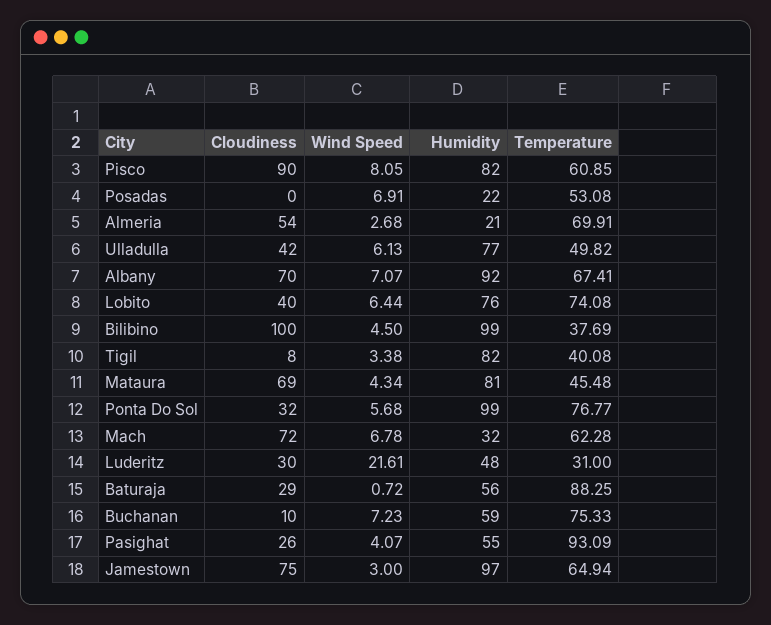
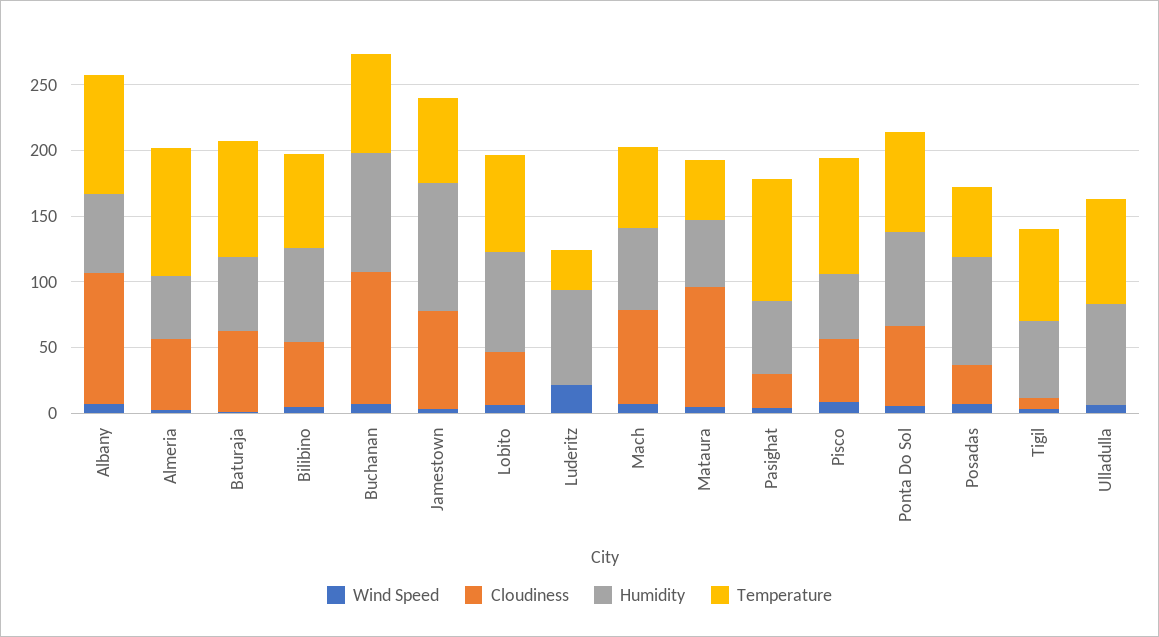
  {
    "Cloudiness": {
-     "Pisco": 90,
+     "Pisco": 50,
-     "Posadas": 0,
+     "Posadas": 30,
      "Almeria": 54,
-     "Ulladulla": 42,
+     "Ulladulla": 0,
-     "Albany": 70,
+     "Albany": 100,
      "Lobito": 40,
-     "Bilibino": 100,
+     "Bilibino": 50,
      "Tigil": 8,
-     "Mataura": 69,
+     "Mataura": 90,
-     "Ponta Do Sol": 32,
+     "Ponta Do Sol": 60,
      "Mach": 72,
-     "Luderitz": 30,
+     "Luderitz": 0,
-     "Baturaja": 29,
+     "Baturaja": 60,
-     "Buchanan": 10,
+     "Buchanan": 100,
      "Pasighat": 26,
      "Jamestown": 75
    },
    "Wind Speed": {
      "Pisco": 8.05,
      "Posadas": 6.91,
      "Almeria": 2.68,
      "Ulladulla": 6.13,
      "Albany": 7.07,
      "Lobito": 6.44,
      "Bilibino": 4.5,
      "Tigil": 3.38,
      "Mataura": 4.34,
      "Ponta Do Sol": 5.68,
      "Mach": 6.78,
      "Luderitz": 21.61,
      "Baturaja": 0.72,
      "Buchanan": 7.23,
      "Pasighat": 4.07,
      "Jamestown": 3
    },
    "Humidity": {
-     "Pisco": 82,
+     "Pisco": 50,
-     "Posadas": 22,
+     "Posadas": 80,
-     "Almeria": 21,
+     "Almeria": 50,
      "Ulladulla": 77,
-     "Albany": 92,
+     "Albany": 60,
      "Lobito": 76,
-     "Bilibino": 99,
+     "Bilibino": 70,
-     "Tigil": 82,
+     "Tigil": 60,
-     "Mataura": 81,
+     "Mataura": 50,
-     "Ponta Do Sol": 99,
+     "Ponta Do Sol": 70,
-     "Mach": 32,
+     "Mach": 60,
-     "Luderitz": 48,
+     "Luderitz": 70,
      "Baturaja": 56,
-     "Buchanan": 59,
+     "Buchanan": 90,
      "Pasighat": 55,
      "Jamestown": 97
    },
    "Temperature": {
-     "Pisco": 60.85,
+     "Pisco": 90,
      "Posadas": 53.08,
-     "Almeria": 69.91,
+     "Almeria": 100,
-     "Ulladulla": 49.82,
+     "Ulladulla": 80,
-     "Albany": 67.41,
+     "Albany": 90,
      "Lobito": 74.08,
-     "Bilibino": 37.69,
+     "Bilibino": 70,
-     "Tigil": 40.08,
+     "Tigil": 70,
      "Mataura": 45.48,
      "Ponta Do Sol": 76.77,
      "Mach": 62.28,
      "Luderitz": 31,
      "Baturaja": 88.25,
      "Buchanan": 75.33,
      "Pasighat": 93.09,
      "Jamestown": 64.94
    }
  }

